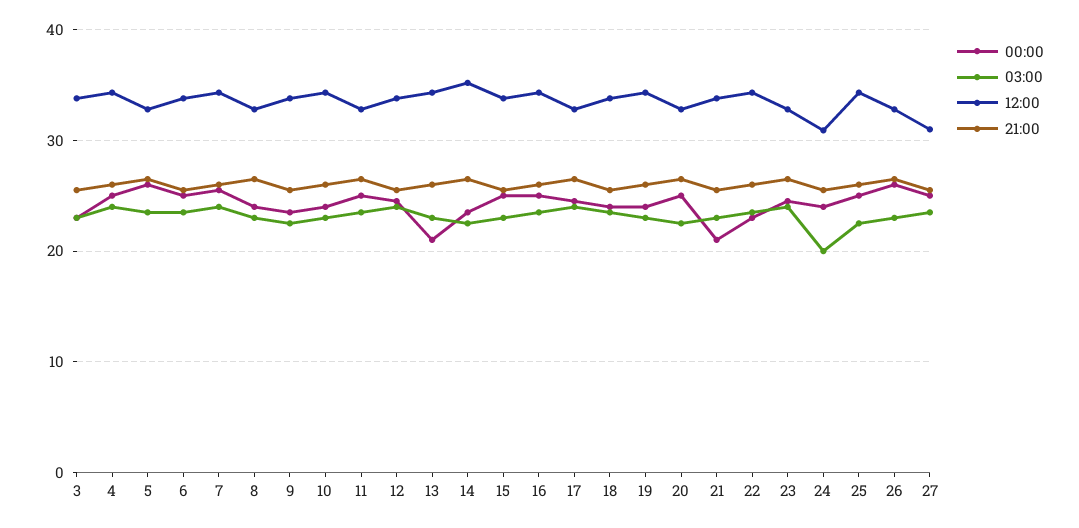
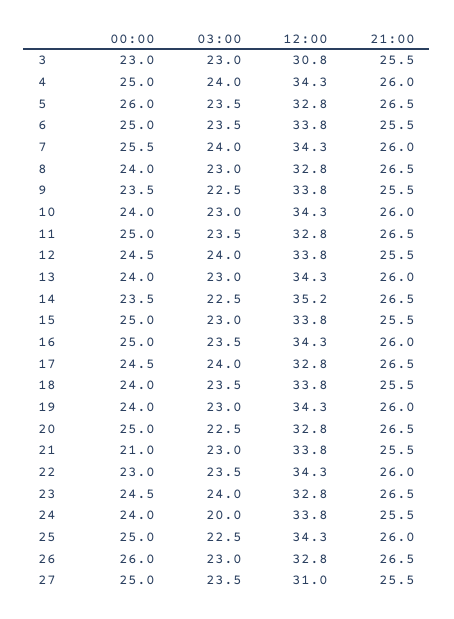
  {
    "00:00": {
      "3": 23,
      "4": 25,
      "5": 26,
      "6": 25,
      "7": 25.5,
      "8": 24,
      "9": 23.5,
      "10": 24,
      "11": 25,
      "12": 24.5,
-     "13": 21,
+     "13": 24,
      "14": 23.5,
      "15": 25,
      "16": 25,
      "17": 24.5,
      "18": 24,
      "19": 24,
      "20": 25,
      "21": 21,
      "22": 23,
      "23": 24.5,
      "24": 24,
      "25": 25,
      "26": 26,
      "27": 25
    },
    "03:00": {
      "3": 23,
      "4": 24,
      "5": 23.5,
      "6": 23.5,
      "7": 24,
      "8": 23,
      "9": 22.5,
      "10": 23,
      "11": 23.5,
      "12": 24,
      "13": 23,
      "14": 22.5,
      "15": 23,
      "16": 23.5,
      "17": 24,
      "18": 23.5,
      "19": 23,
      "20": 22.5,
      "21": 23,
      "22": 23.5,
      "23": 24,
      "24": 20,
      "25": 22.5,
      "26": 23,
      "27": 23.5
    },
    "12:00": {
-     "3": 34,
+     "3": 30.8,
      "4": 34.3,
      "5": 32.8,
      "6": 33.8,
      "7": 34.3,
      "8": 32.8,
      "9": 33.8,
      "10": 34.3,
      "11": 32.8,
      "12": 33.8,
      "13": 34.3,
      "14": 35.2,
      "15": 33.8,
      "16": 34.3,
      "17": 32.8,
      "18": 33.8,
      "19": 34.3,
      "20": 32.8,
      "21": 33.8,
      "22": 34.3,
      "23": 32.8,
-     "24": 31,
+     "24": 33.8,
      "25": 34.3,
      "26": 32.8,
      "27": 31
    },
    "21:00": {
      "3": 25.5,
      "4": 26,
      "5": 26.5,
      "6": 25.5,
      "7": 26,
      "8": 26.5,
      "9": 25.5,
      "10": 26,
      "11": 26.5,
      "12": 25.5,
      "13": 26,
      "14": 26.5,
      "15": 25.5,
      "16": 26,
      "17": 26.5,
      "18": 25.5,
      "19": 26,
      "20": 26.5,
      "21": 25.5,
      "22": 26,
      "23": 26.5,
      "24": 25.5,
      "25": 26,
      "26": 26.5,
      "27": 25.5
    }
  }

